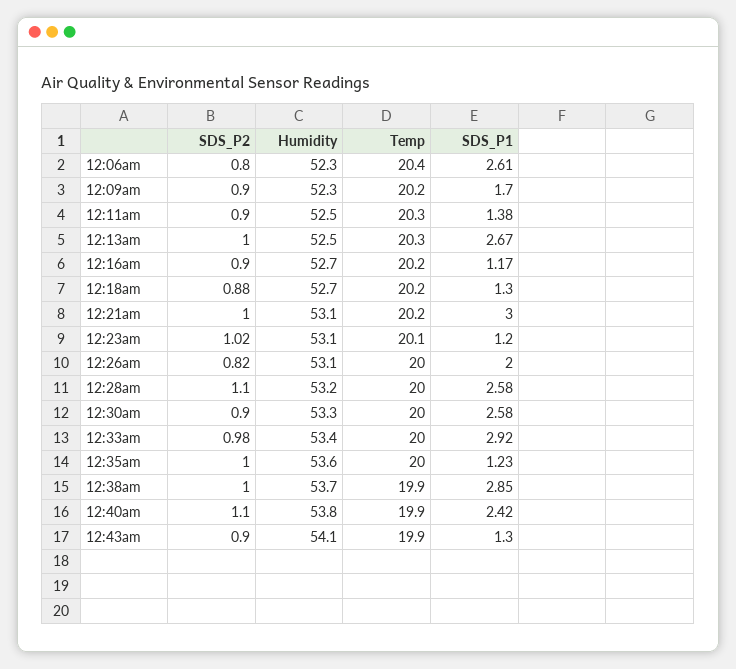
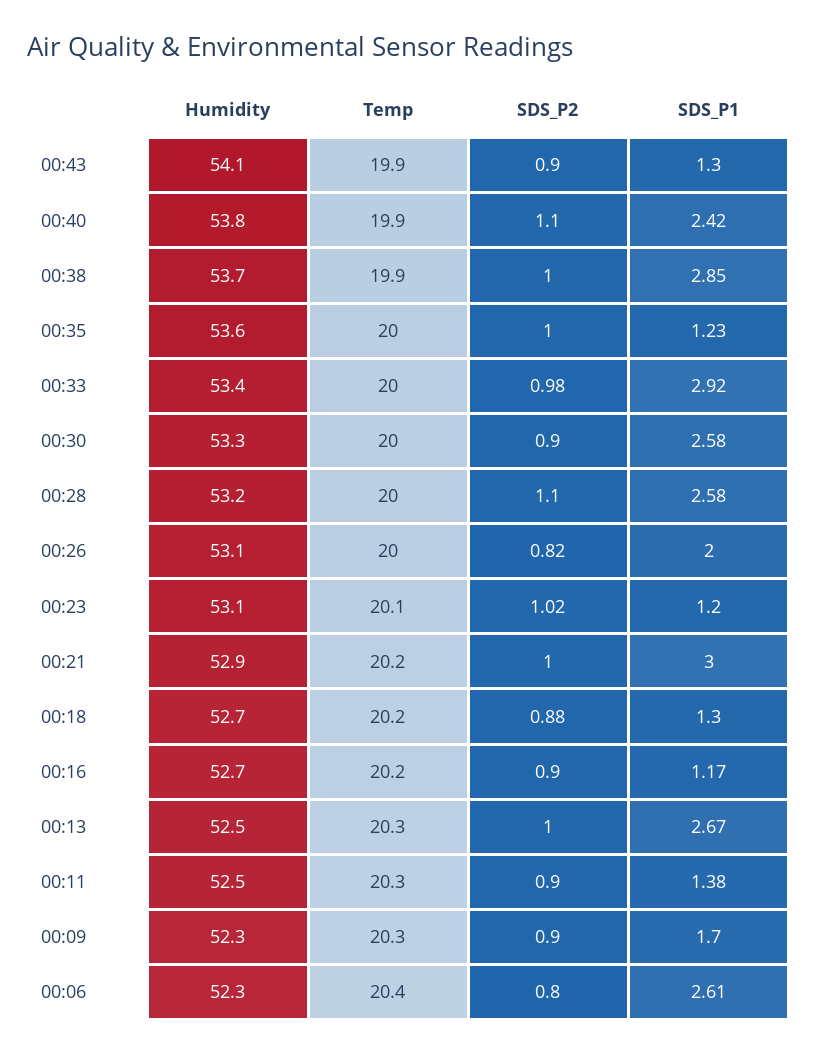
  {
    "SDS_P2": {
      "12:06am": 0.8,
      "12:09am": 0.9,
      "12:11am": 0.9,
      "12:13am": 1,
      "12:16am": 0.9,
      "12:18am": 0.88,
      "12:21am": 1,
      "12:23am": 1.02,
      "12:26am": 0.82,
      "12:28am": 1.1,
      "12:30am": 0.9,
      "12:33am": 0.98,
      "12:35am": 1,
      "12:38am": 1,
      "12:40am": 1.1,
      "12:43am": 0.9
    },
    "Humidity": {
      "12:06am": 52.3,
      "12:09am": 52.3,
      "12:11am": 52.5,
      "12:13am": 52.5,
      "12:16am": 52.7,
      "12:18am": 52.7,
-     "12:21am": 53.1,
+     "12:21am": 52.9,
      "12:23am": 53.1,
      "12:26am": 53.1,
      "12:28am": 53.2,
      "12:30am": 53.3,
      "12:33am": 53.4,
      "12:35am": 53.6,
      "12:38am": 53.7,
      "12:40am": 53.8,
      "12:43am": 54.1
    },
    "Temp": {
      "12:06am": 20.4,
-     "12:09am": 20.2,
+     "12:09am": 20.3,
      "12:11am": 20.3,
      "12:13am": 20.3,
      "12:16am": 20.2,
      "12:18am": 20.2,
      "12:21am": 20.2,
      "12:23am": 20.1,
      "12:26am": 20,
      "12:28am": 20,
      "12:30am": 20,
      "12:33am": 20,
      "12:35am": 20,
      "12:38am": 19.9,
      "12:40am": 19.9,
      "12:43am": 19.9
    },
    "SDS_P1": {
      "12:06am": 2.61,
      "12:09am": 1.7,
      "12:11am": 1.38,
      "12:13am": 2.67,
      "12:16am": 1.17,
      "12:18am": 1.3,
      "12:21am": 3,
      "12:23am": 1.2,
      "12:26am": 2,
      "12:28am": 2.58,
      "12:30am": 2.58,
      "12:33am": 2.92,
      "12:35am": 1.23,
      "12:38am": 2.85,
      "12:40am": 2.42,
      "12:43am": 1.3
    }
  }

